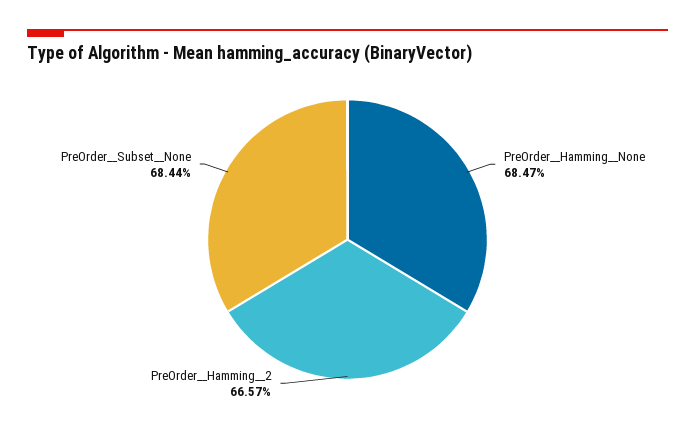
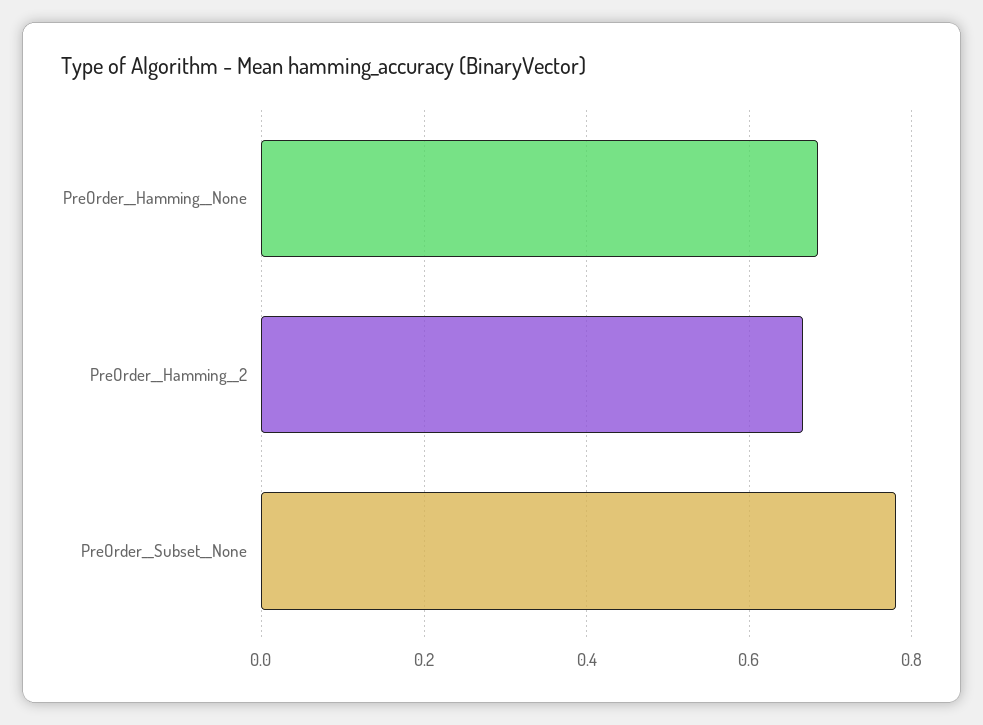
  {
    "PreOrder__Hamming__None": 0.6847,
    "PreOrder__Hamming__2": 0.6657,
-   "PreOrder__Subset__None": 0.6844
+   "PreOrder__Subset__None": 0.78
  }

